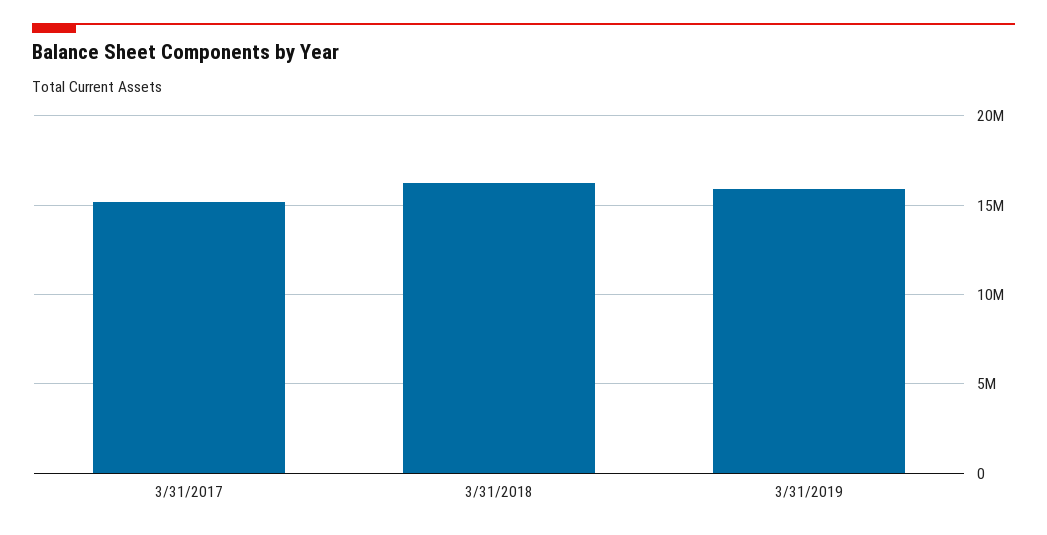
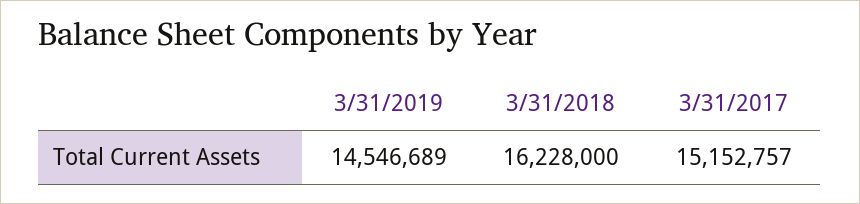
  {
    "3/31/2017": 15152757,
    "3/31/2018": 16228000,
-   "3/31/2019": 16000000
+   "3/31/2019": 14546689
  }

